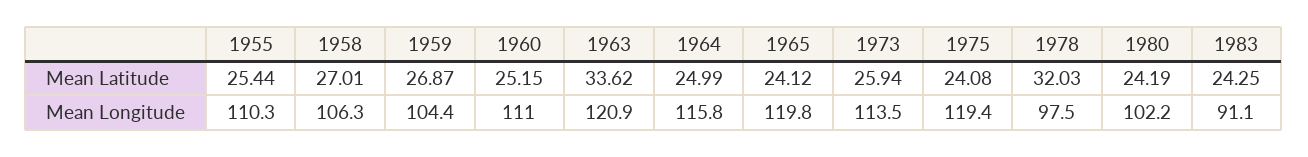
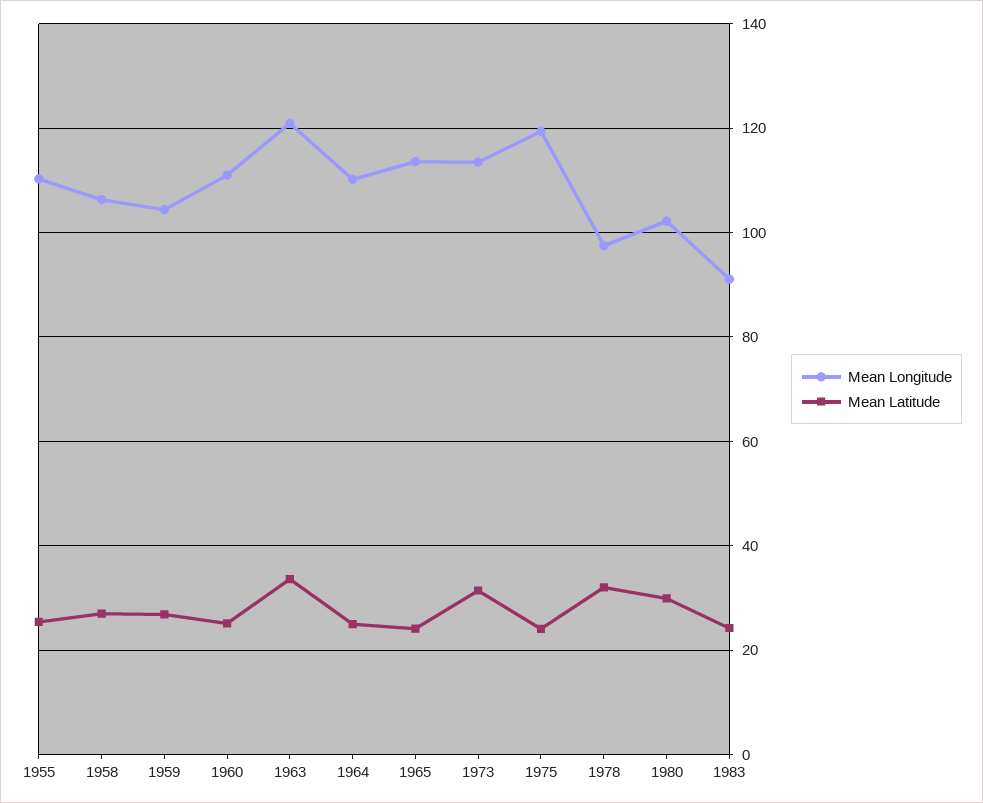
  {
    "Mean Latitude": {
      "1955": 25.44,
      "1958": 27.01,
      "1959": 26.87,
      "1960": 25.15,
      "1963": 33.62,
      "1964": 24.99,
      "1965": 24.12,
-     "1973": 25.94,
+     "1973": 32,
      "1975": 24.08,
      "1978": 32.03,
-     "1980": 24.19,
+     "1980": 30,
      "1983": 24.25
    },
    "Mean Longitude": {
      "1955": 110.3,
      "1958": 106.3,
      "1959": 104.4,
      "1960": 111,
      "1963": 120.9,
-     "1964": 115.8,
+     "1964": 110,
-     "1965": 119.8,
+     "1965": 114,
      "1973": 113.5,
      "1975": 119.4,
      "1978": 97.5,
      "1980": 102.2,
      "1983": 91.1
    }
  }

